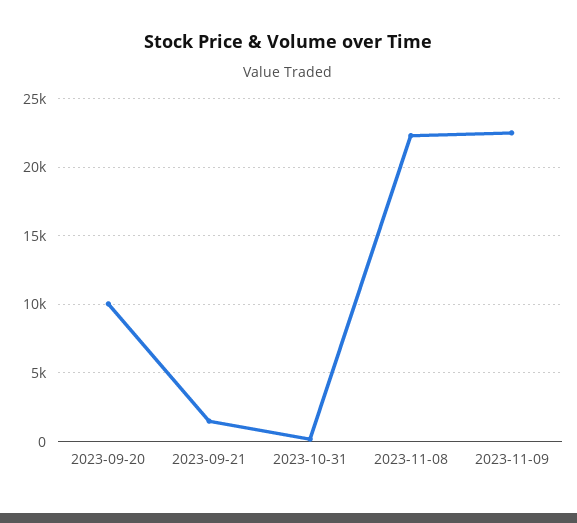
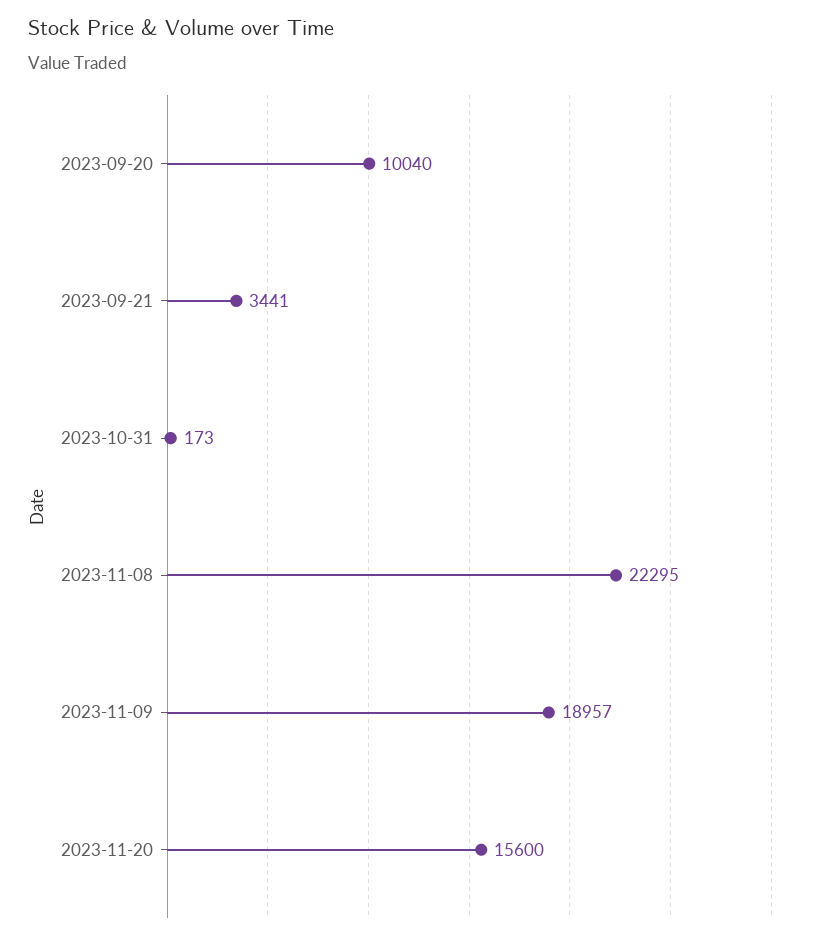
  {
    "2023-09-20": 10040,
-   "2023-09-21": 1500,
+   "2023-09-21": 3441,
    "2023-10-31": 173,
    "2023-11-08": 22295,
-   "2023-11-09": 22500
+   "2023-11-09": 18957,
+   "2023-11-20": 15600
  }

